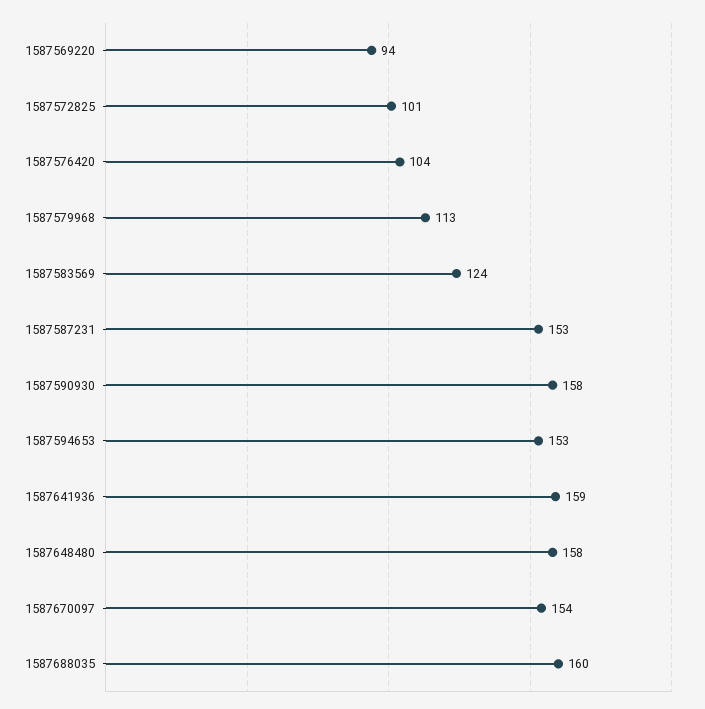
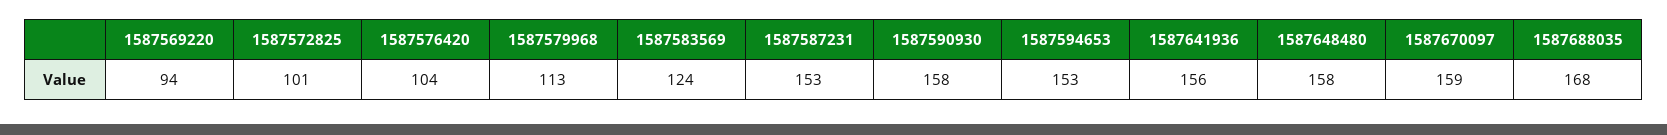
  {
    "1587569220": 94,
    "1587572825": 101,
    "1587576420": 104,
    "1587579968": 113,
    "1587583569": 124,
    "1587587231": 153,
    "1587590930": 158,
    "1587594653": 153,
-   "1587641936": 159,
+   "1587641936": 156,
    "1587648480": 158,
-   "1587670097": 154,
+   "1587670097": 159,
-   "1587688035": 160
+   "1587688035": 168
  }

